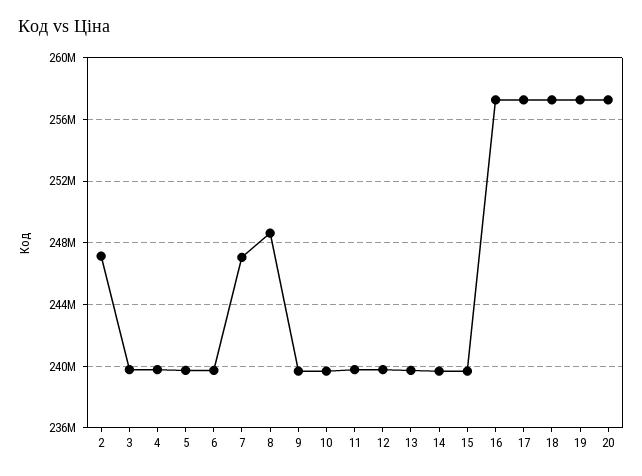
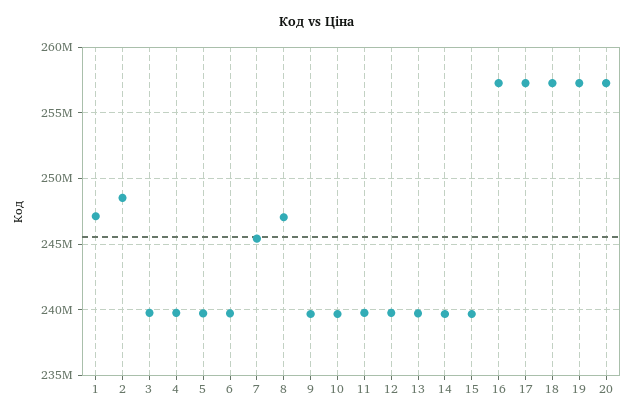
  {
-   "2": 247000000,
+   "2": 248500000,
    "3": 240000000,
    "4": 240000000,
    "5": 239500000,
    "6": 239500000,
-   "7": 247000000,
+   "7": 245500000,
-   "8": 248500000,
+   "8": 247000000,
    "9": 239500000,
    "10": 239500000,
    "11": 240000000,
    "12": 240000000,
    "13": 239500000,
    "14": 239500000,
    "15": 239500000,
    "16": 257500000,
    "17": 257500000,
    "18": 257500000,
    "19": 257500000,
-   "20": 257500000
+   "20": 257500000,
+   "1": 247000000
  }

